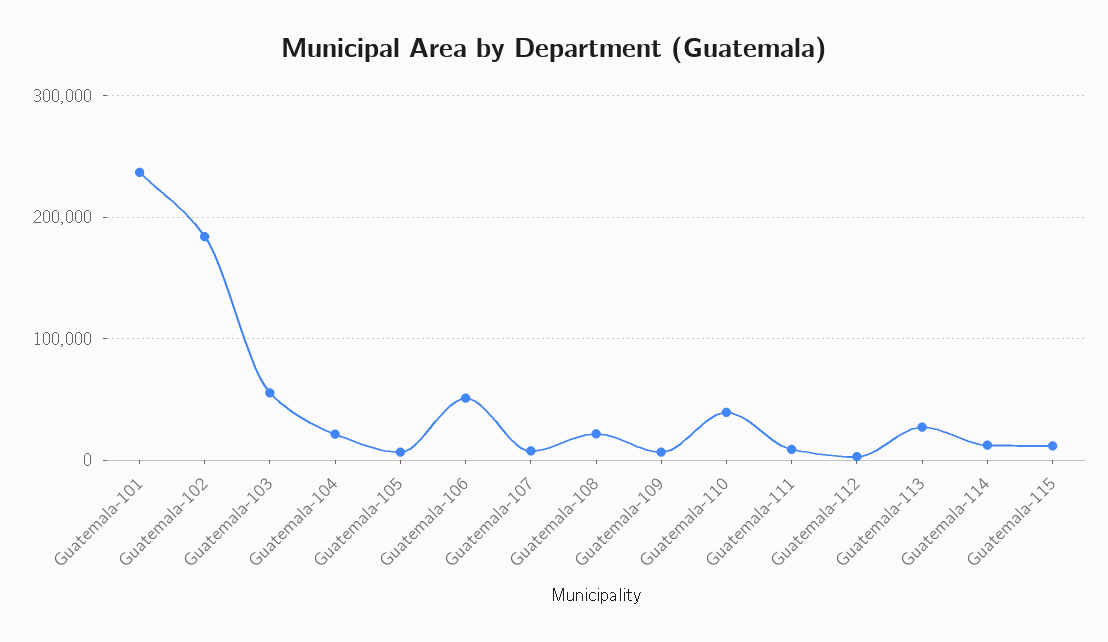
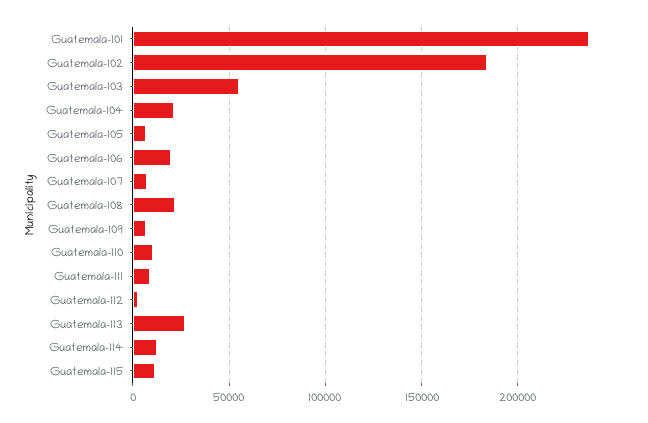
  {
    "Guatemala-101": 235000,
    "Guatemala-102": 185000,
    "Guatemala-103": 55000,
    "Guatemala-104": 20000,
    "Guatemala-105": 5000,
-   "Guatemala-106": 50000,
+   "Guatemala-106": 20000,
    "Guatemala-107": 10000,
    "Guatemala-108": 20000,
    "Guatemala-109": 5000,
-   "Guatemala-110": 40000,
+   "Guatemala-110": 10000,
    "Guatemala-111": 10000,
    "Guatemala-112": 5000,
    "Guatemala-113": 25000,
    "Guatemala-114": 10000,
    "Guatemala-115": 10000
  }

